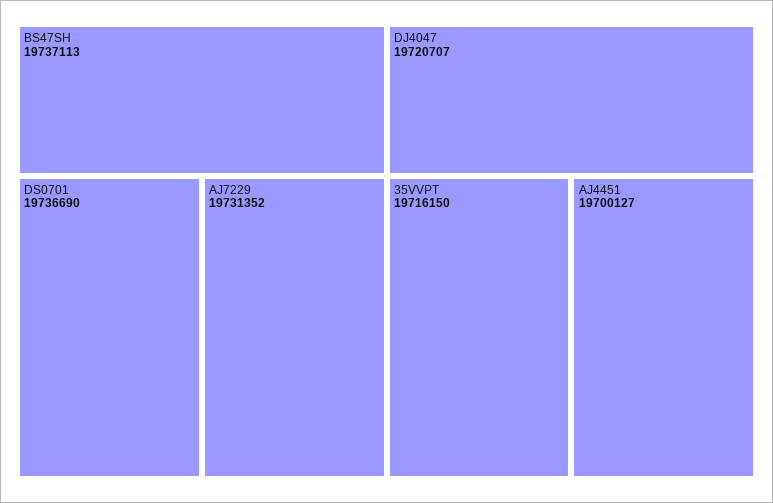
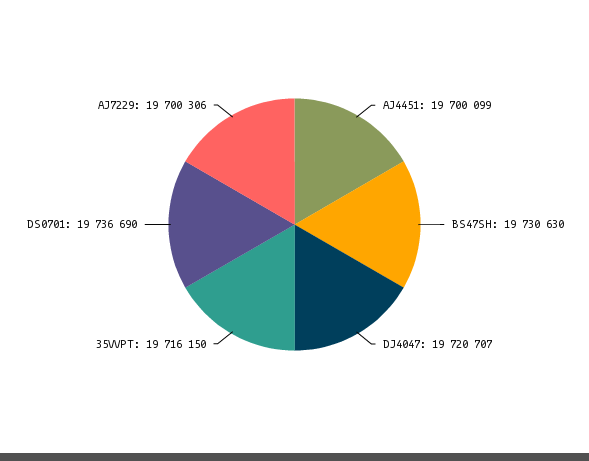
  {
-   "BS47SH": 19737113,
+   "BS47SH": 19730630,
    "DS0701": 19736690,
-   "AJ7229": 19731352,
+   "AJ7229": 19700306,
    "DJ4047": 19720707,
    "35VVPT": 19716150,
-   "AJ4451": 19700127
+   "AJ4451": 19700099
  }

